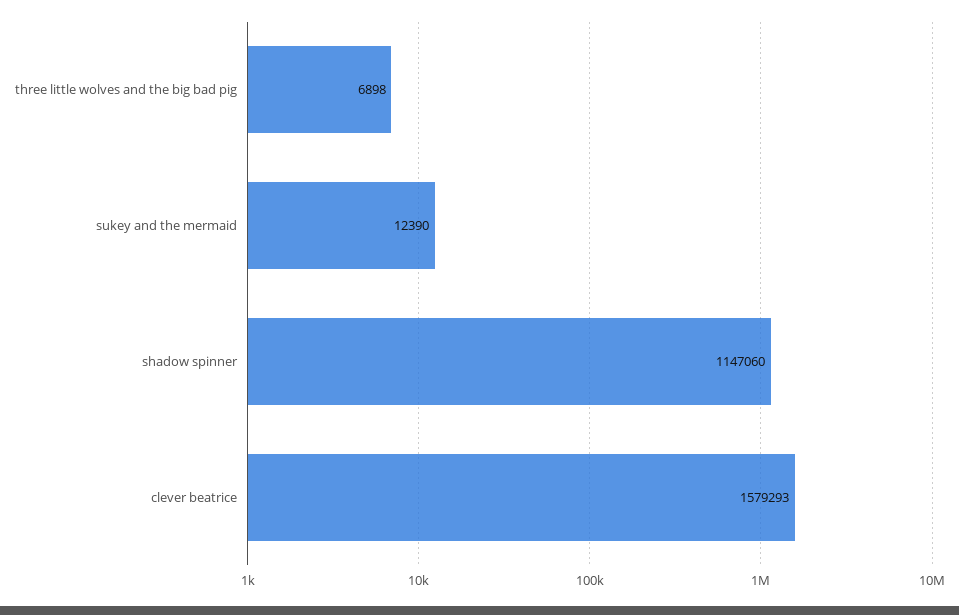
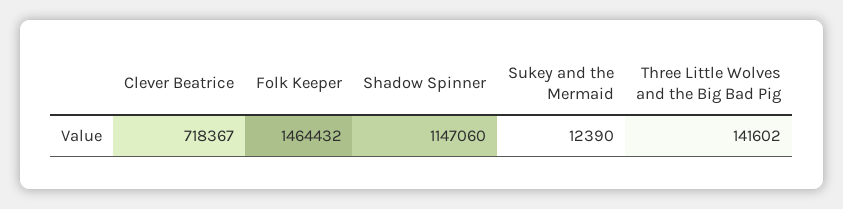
  {
-   "three little wolves and the big bad pig": 6898,
+   "three little wolves and the big bad pig": 141602,
    "sukey and the mermaid": 12390,
    "shadow spinner": 1147060,
-   "clever beatrice": 1579293
+   "clever beatrice": 718367,
+   "Folk Keeper": 1464432
  }

